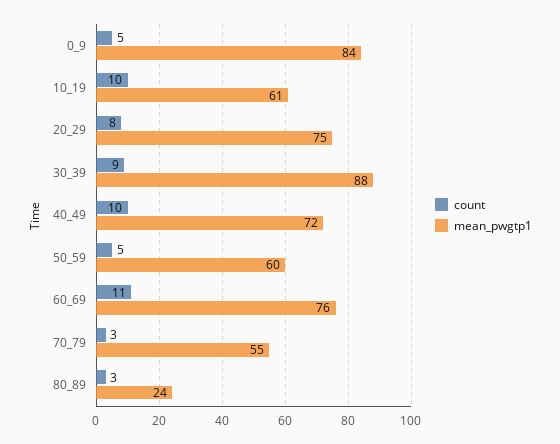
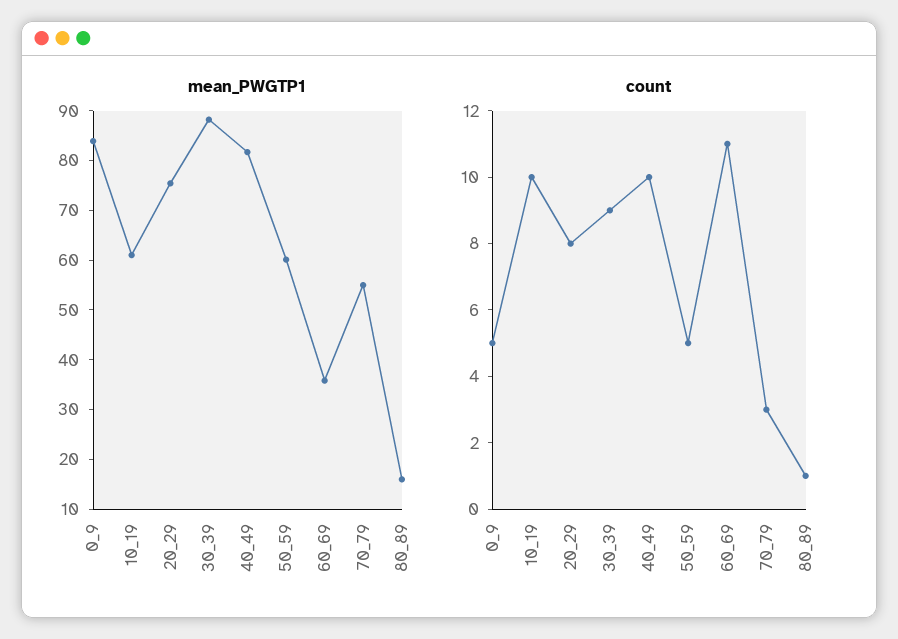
  {
    "count": {
      "0_9": 5,
      "10_19": 10,
      "20_29": 8,
      "30_39": 9,
      "40_49": 10,
      "50_59": 5,
      "60_69": 11,
      "70_79": 3,
-     "80_89": 3
+     "80_89": 1
    },
    "mean_pwgtp1": {
      "0_9": 84,
      "10_19": 61,
      "20_29": 75,
      "30_39": 88,
-     "40_49": 72,
+     "40_49": 82,
      "50_59": 60,
-     "60_69": 76,
+     "60_69": 36,
      "70_79": 55,
-     "80_89": 24
+     "80_89": 16
    }
  }

